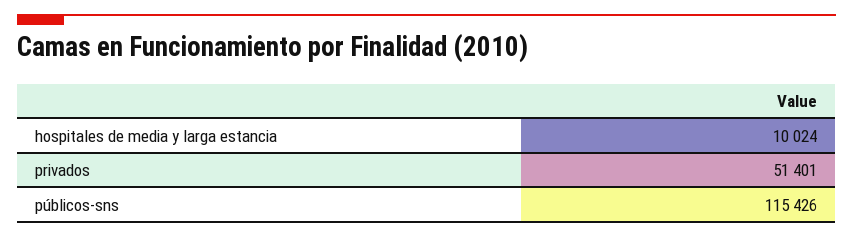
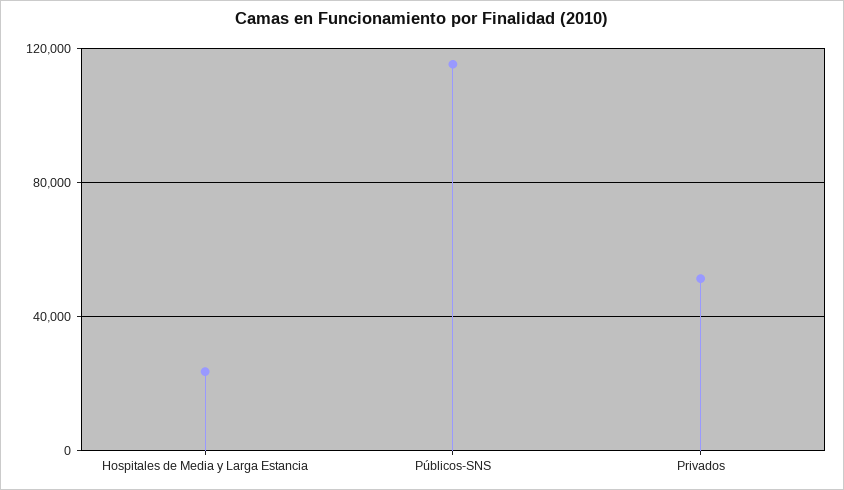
  {
-   "hospitales de media y larga estancia": 10024,
+   "hospitales de media y larga estancia": 25000,
    "privados": 51401,
    "públicos-sns": 115426
  }

